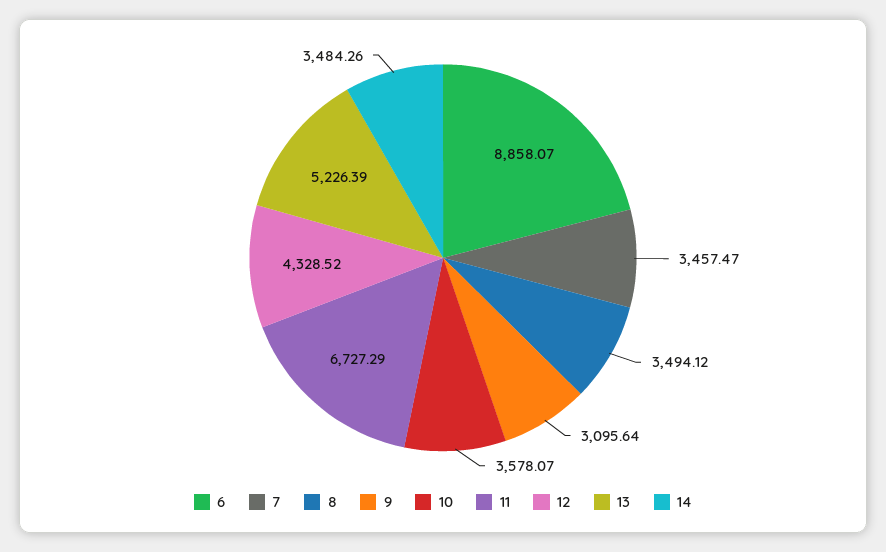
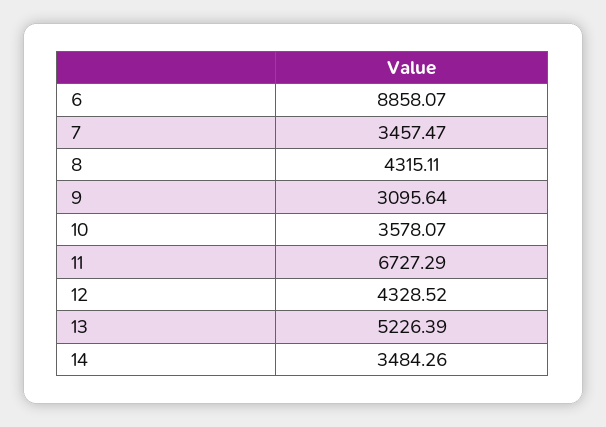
  {
    "6": 8858.07,
    "7": 3457.47,
-   "8": 3494.12,
+   "8": 4315.11,
    "9": 3095.64,
    "10": 3578.07,
    "11": 6727.29,
    "12": 4328.52,
    "13": 5226.39,
    "14": 3484.26
  }

